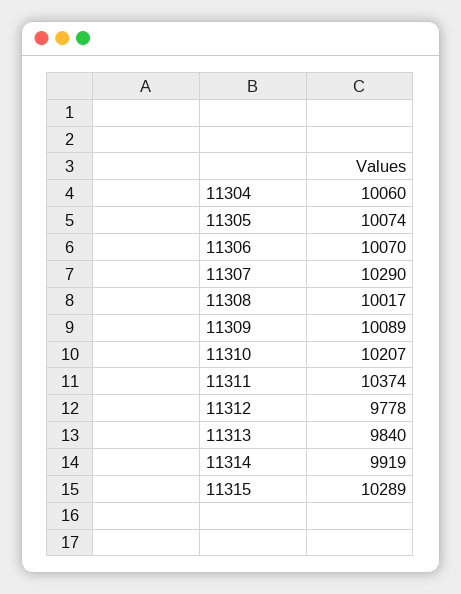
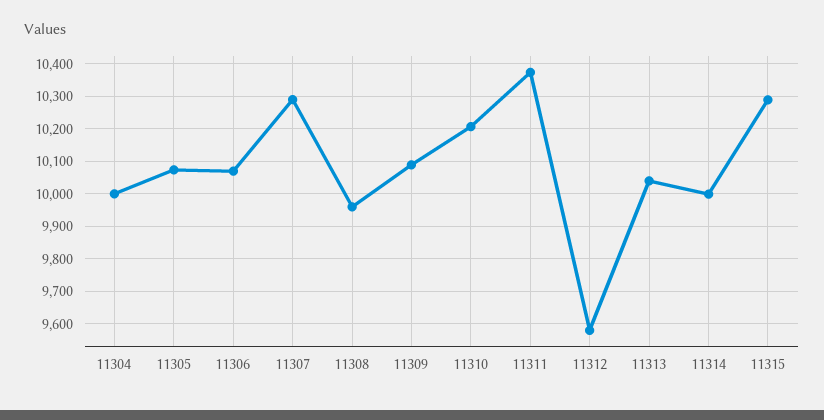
  {
-   "11304": 10060,
+   "11304": 10000,
    "11305": 10074,
    "11306": 10070,
    "11307": 10290,
-   "11308": 10017,
+   "11308": 9960,
    "11309": 10089,
    "11310": 10207,
    "11311": 10374,
-   "11312": 9778,
+   "11312": 9580,
-   "11313": 9840,
+   "11313": 10040,
-   "11314": 9919,
+   "11314": 10000,
    "11315": 10289
  }

